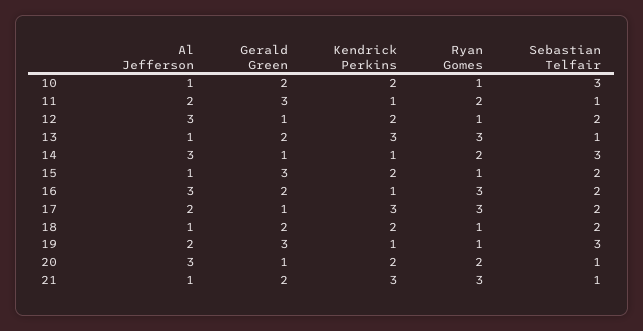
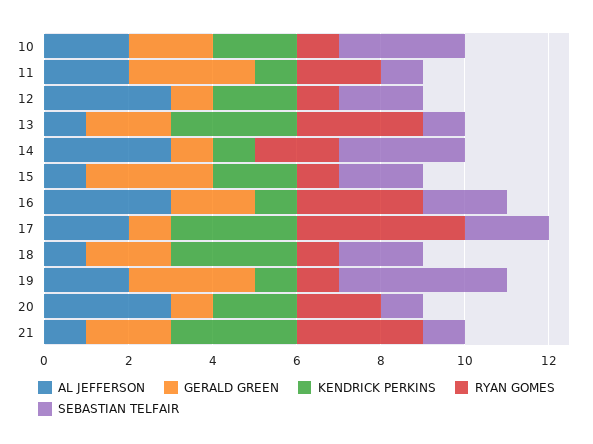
  {
    "Al Jefferson": {
-     "10": 1,
+     "10": 2,
      "11": 2,
      "12": 3,
      "13": 1,
      "14": 3,
      "15": 1,
      "16": 3,
      "17": 2,
      "18": 1,
      "19": 2,
      "20": 3,
      "21": 1
    },
    "Gerald Green": {
      "10": 2,
      "11": 3,
      "12": 1,
      "13": 2,
      "14": 1,
      "15": 3,
      "16": 2,
      "17": 1,
      "18": 2,
      "19": 3,
      "20": 1,
      "21": 2
    },
    "Kendrick Perkins": {
      "10": 2,
      "11": 1,
      "12": 2,
      "13": 3,
      "14": 1,
      "15": 2,
      "16": 1,
      "17": 3,
-     "18": 2,
+     "18": 3,
      "19": 1,
      "20": 2,
      "21": 3
    },
    "Ryan Gomes": {
      "10": 1,
      "11": 2,
      "12": 1,
      "13": 3,
      "14": 2,
      "15": 1,
      "16": 3,
-     "17": 3,
+     "17": 4,
      "18": 1,
      "19": 1,
      "20": 2,
      "21": 3
    },
    "Sebastian Telfair": {
      "10": 3,
      "11": 1,
      "12": 2,
      "13": 1,
      "14": 3,
      "15": 2,
      "16": 2,
      "17": 2,
      "18": 2,
-     "19": 3,
+     "19": 4,
      "20": 1,
      "21": 1
    }
  }

